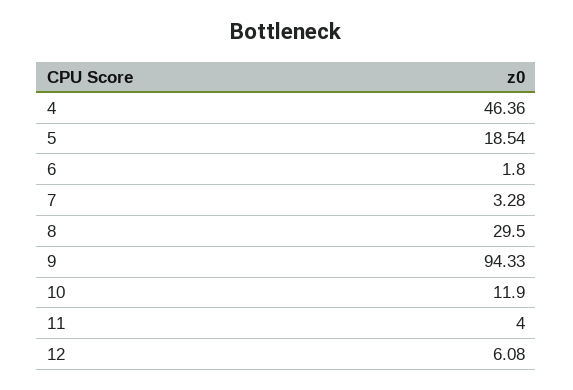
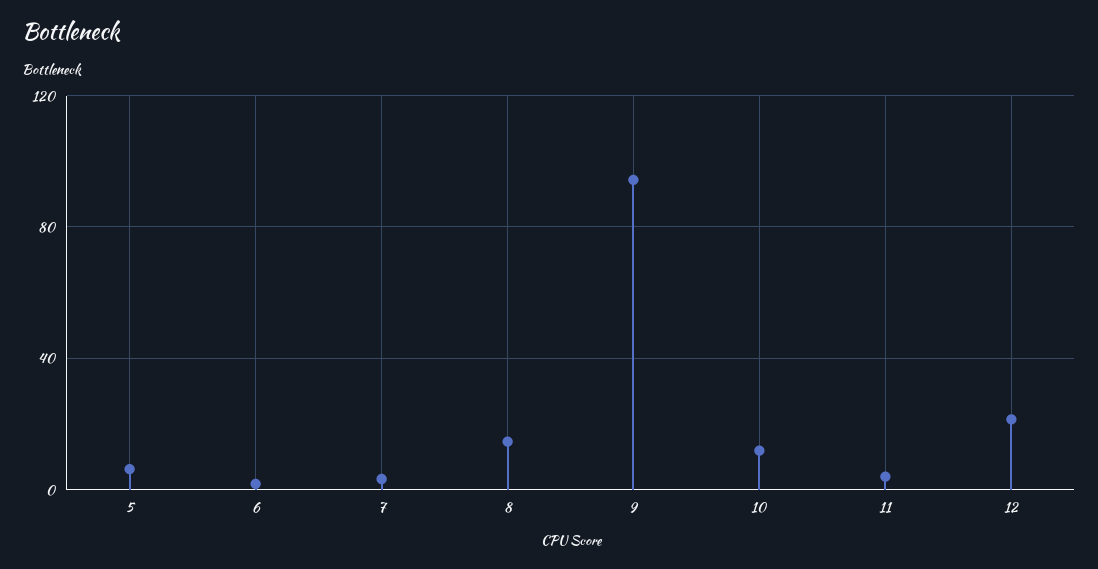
  {
-   "4": 46.36,
-   "5": 18.54,
+   "5": 5,
    "6": 1.8,
    "7": 3.28,
-   "8": 29.5,
+   "8": 15,
    "9": 94.33,
    "10": 11.9,
    "11": 4,
-   "12": 6.08
+   "12": 20
  }

